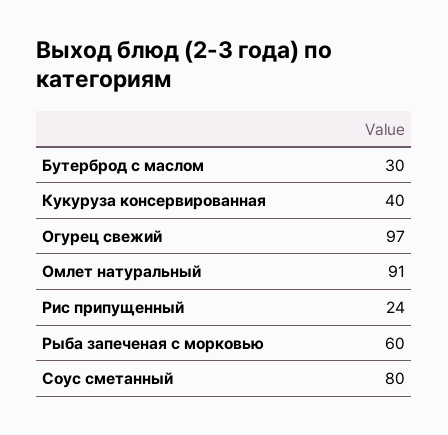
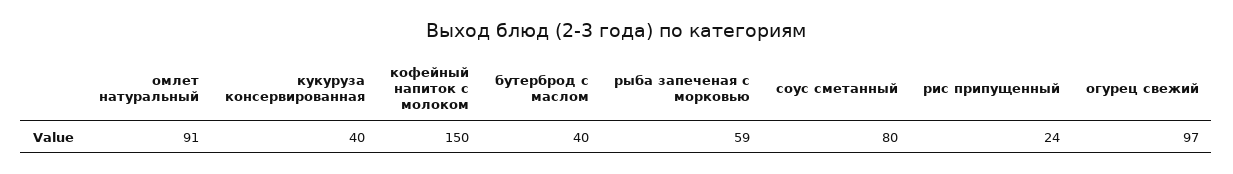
  {
-   "Бутерброд с маслом": 30,
+   "Бутерброд с маслом": 40,
    "Кукуруза консервированная": 40,
    "Огурец свежий": 97,
    "Омлет натуральный": 91,
    "Рис припущенный": 24,
-   "Рыба запеченая с морковью": 60,
+   "Рыба запеченая с морковью": 59,
-   "Соус сметанный": 80
+   "Соус сметанный": 80,
+   "кофейный напиток с молоком": 150
  }

